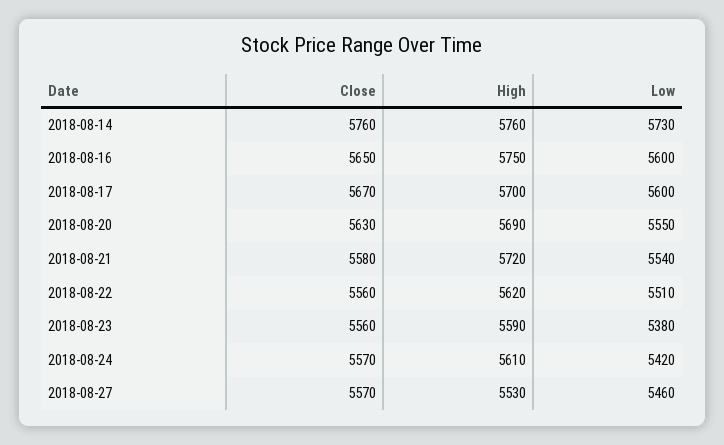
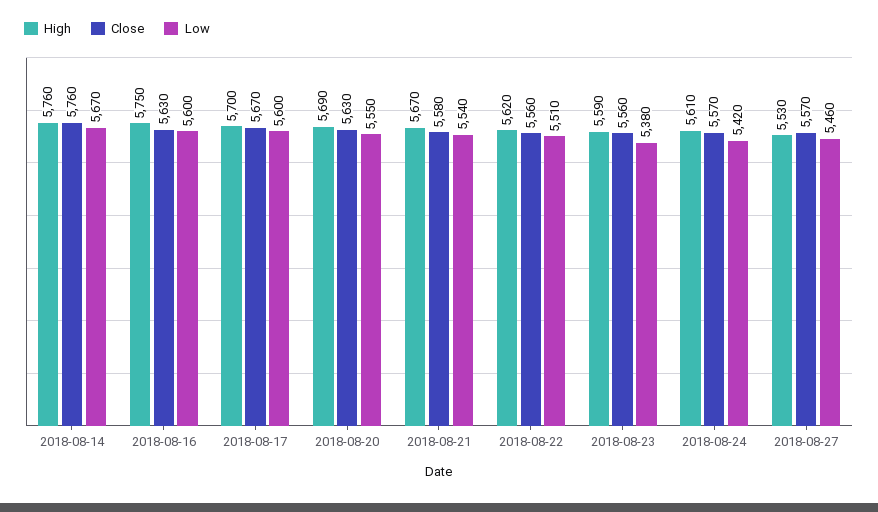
  {
    "Close": {
      "2018-08-14": 5760,
-     "2018-08-16": 5650,
+     "2018-08-16": 5630,
      "2018-08-17": 5670,
      "2018-08-20": 5630,
      "2018-08-21": 5580,
      "2018-08-22": 5560,
      "2018-08-23": 5560,
      "2018-08-24": 5570,
      "2018-08-27": 5570
    },
    "High": {
      "2018-08-14": 5760,
      "2018-08-16": 5750,
      "2018-08-17": 5700,
      "2018-08-20": 5690,
-     "2018-08-21": 5720,
+     "2018-08-21": 5670,
      "2018-08-22": 5620,
      "2018-08-23": 5590,
      "2018-08-24": 5610,
      "2018-08-27": 5530
    },
    "Low": {
-     "2018-08-14": 5730,
+     "2018-08-14": 5670,
      "2018-08-16": 5600,
      "2018-08-17": 5600,
      "2018-08-20": 5550,
      "2018-08-21": 5540,
      "2018-08-22": 5510,
      "2018-08-23": 5380,
      "2018-08-24": 5420,
      "2018-08-27": 5460
    }
  }

